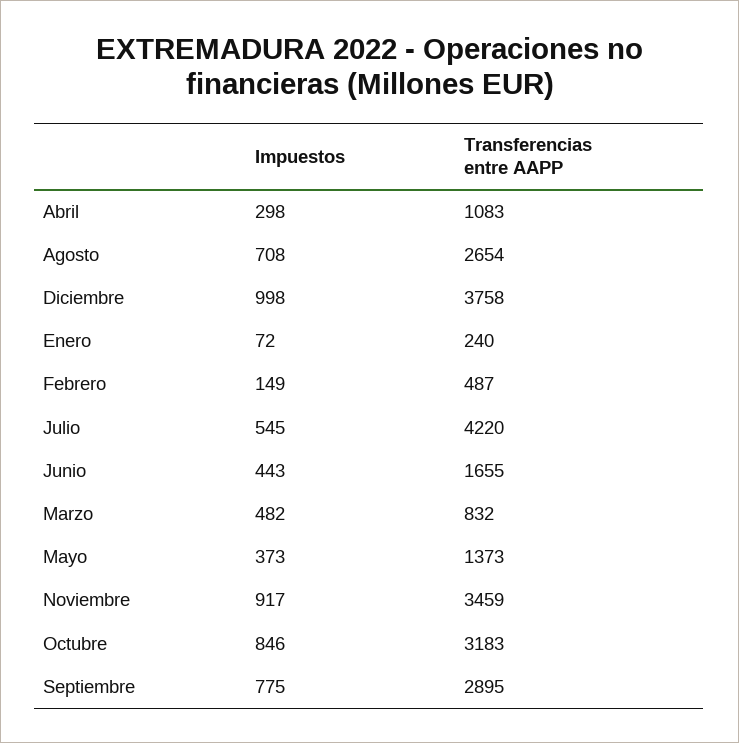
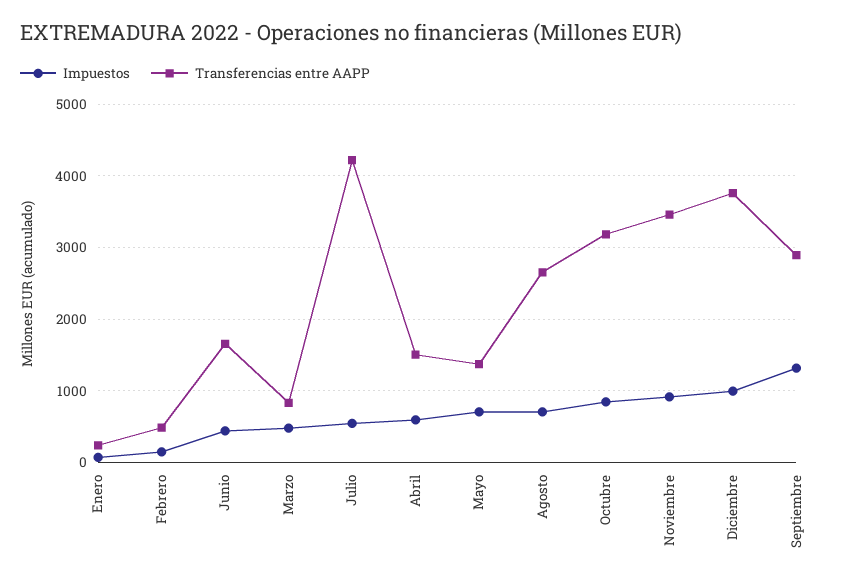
  {
    "Impuestos": {
-     "Abril": 298,
+     "Abril": 600,
      "Agosto": 708,
      "Diciembre": 998,
      "Enero": 72,
      "Febrero": 149,
      "Julio": 545,
      "Junio": 443,
      "Marzo": 482,
-     "Mayo": 373,
+     "Mayo": 700,
      "Noviembre": 917,
      "Octubre": 846,
-     "Septiembre": 775
+     "Septiembre": 1300
    },
    "Transferencias entre AAPP": {
-     "Abril": 1083,
+     "Abril": 1500,
      "Agosto": 2654,
      "Diciembre": 3758,
      "Enero": 240,
      "Febrero": 487,
      "Julio": 4220,
      "Junio": 1655,
      "Marzo": 832,
      "Mayo": 1373,
      "Noviembre": 3459,
      "Octubre": 3183,
      "Septiembre": 2895
    }
  }

